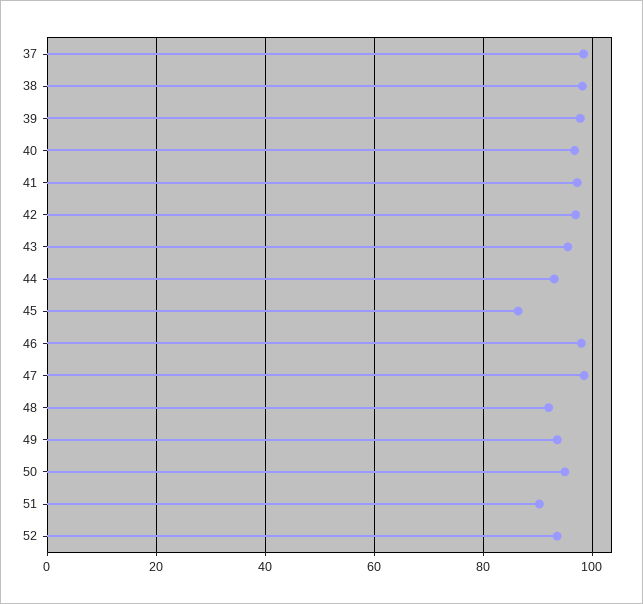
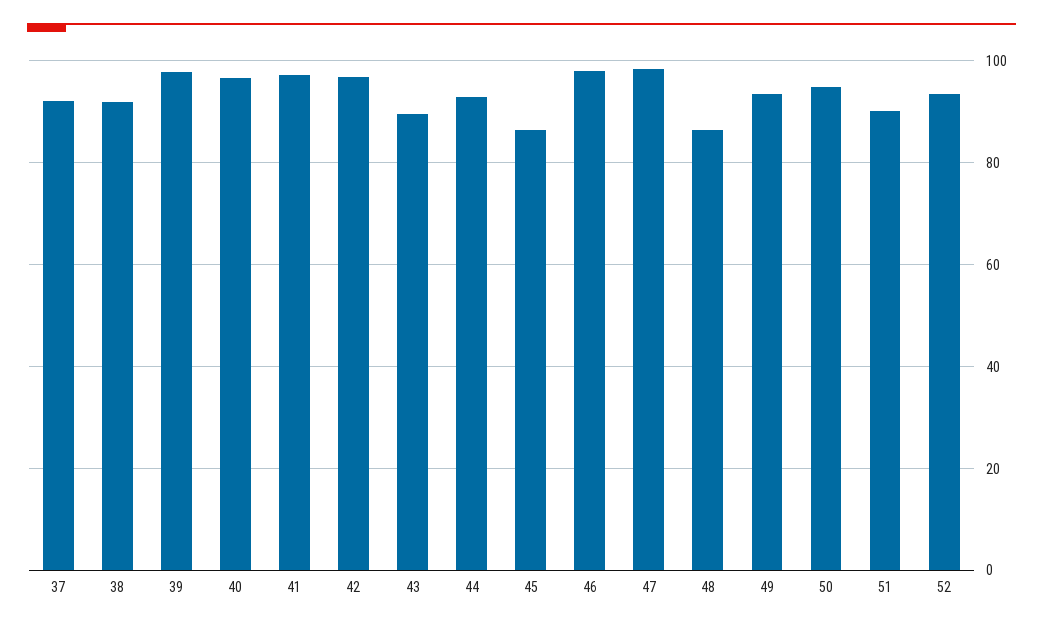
  {
-   "37": 98,
+   "37": 92,
-   "38": 98,
+   "38": 92,
    "39": 98,
    "40": 96,
    "41": 98,
    "42": 96,
-   "43": 96,
+   "43": 90,
    "44": 94,
    "45": 86,
    "46": 98,
    "47": 98,
-   "48": 92,
+   "48": 86,
    "49": 94,
    "50": 94,
    "51": 90,
    "52": 94
  }

